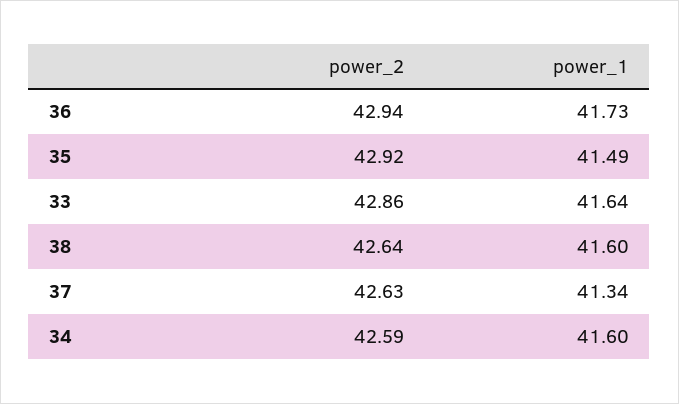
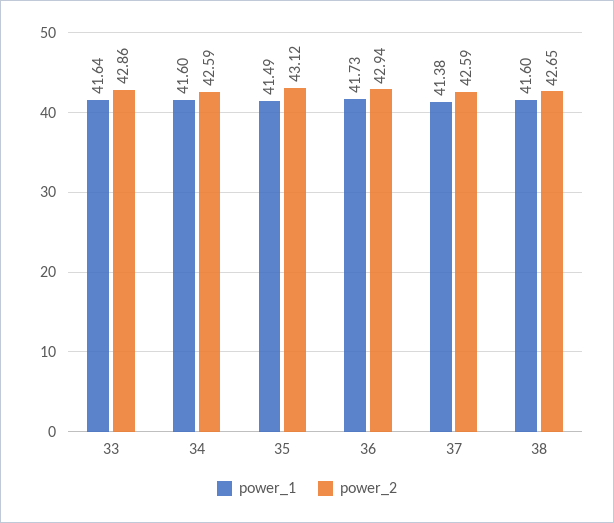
  {
    "power_2": {
      "36": 42.94,
-     "35": 42.92,
+     "35": 43.12,
      "33": 42.86,
-     "38": 42.64,
+     "38": 42.65,
-     "37": 42.63,
+     "37": 42.59,
      "34": 42.59
    },
    "power_1": {
      "36": 41.73,
      "35": 41.49,
      "33": 41.64,
      "38": 41.6,
-     "37": 41.34,
+     "37": 41.38,
      "34": 41.6
    }
  }

